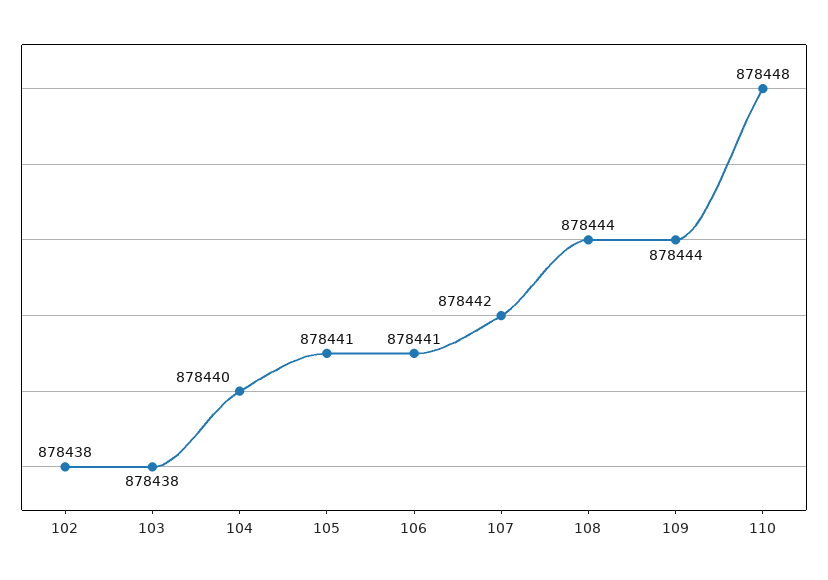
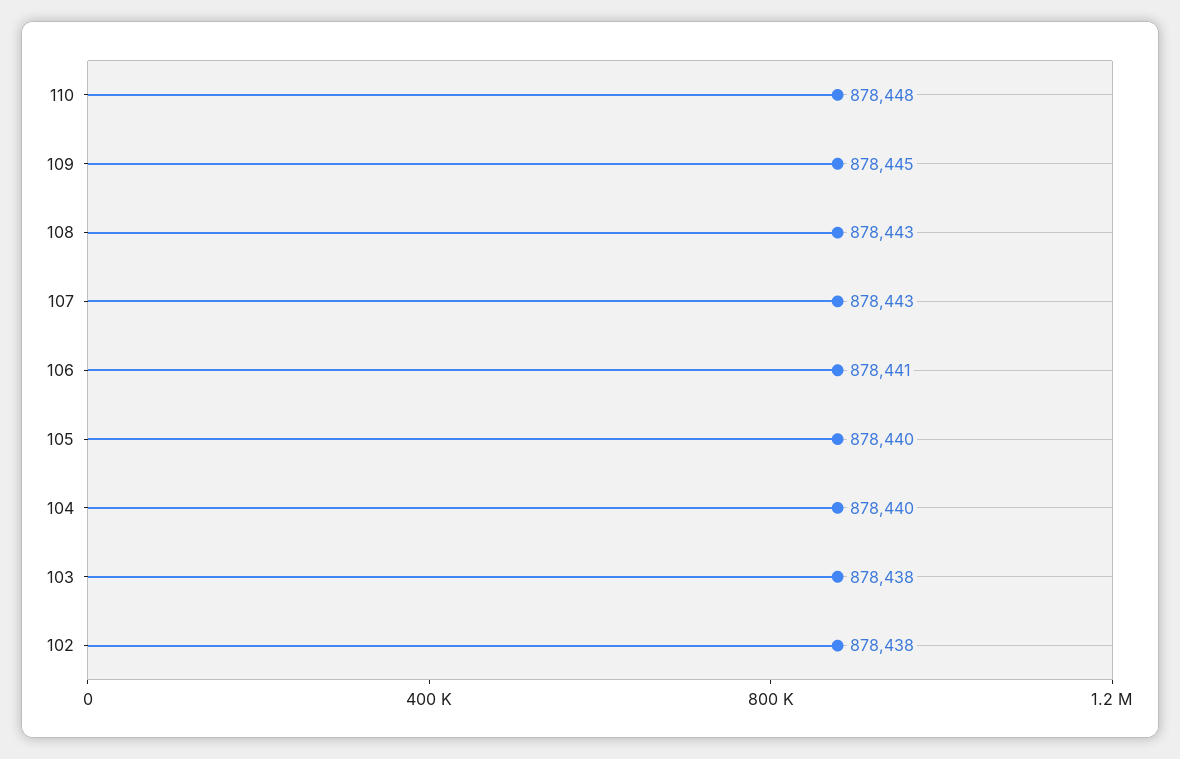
  {
    "102": 878438,
    "103": 878438,
    "104": 878440,
-   "105": 878441,
+   "105": 878440,
    "106": 878441,
-   "107": 878442,
+   "107": 878443,
-   "108": 878444,
+   "108": 878443,
-   "109": 878444,
+   "109": 878445,
    "110": 878448
  }

